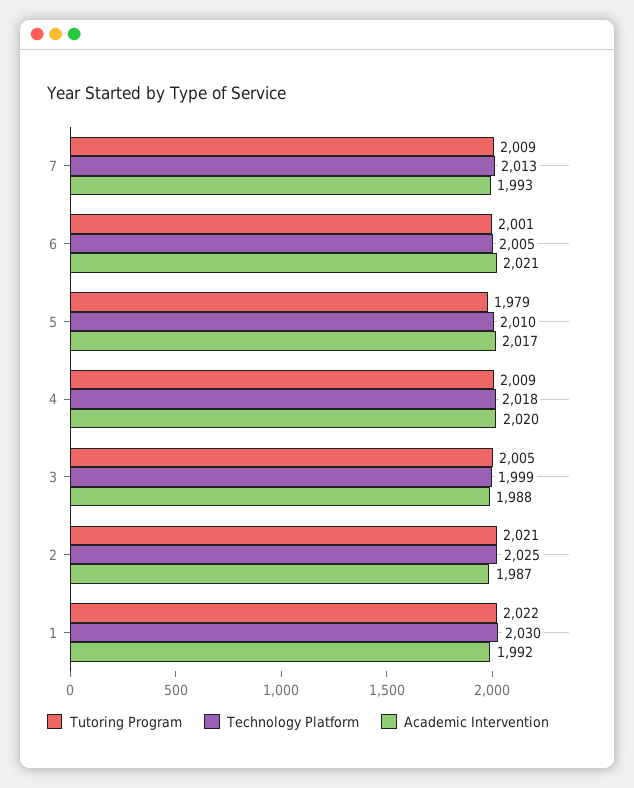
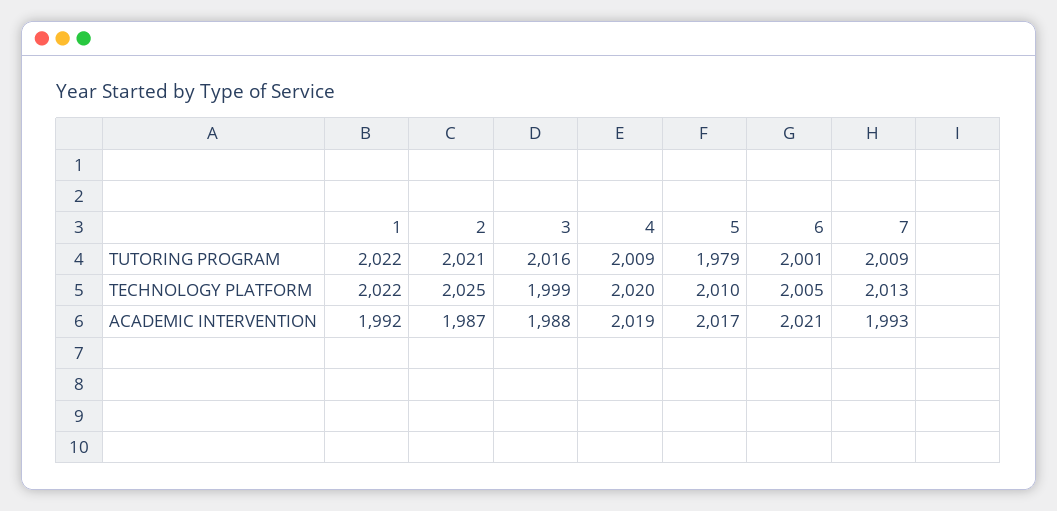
  {
    "Tutoring Program": {
      "7": 2009,
      "6": 2001,
      "5": 1979,
      "4": 2009,
-     "3": 2005,
+     "3": 2016,
      "2": 2021,
      "1": 2022
    },
    "Technology Platform": {
      "7": 2013,
      "6": 2005,
      "5": 2010,
-     "4": 2018,
+     "4": 2020,
      "3": 1999,
      "2": 2025,
-     "1": 2030
+     "1": 2022
    },
    "Academic Intervention": {
      "7": 1993,
      "6": 2021,
      "5": 2017,
-     "4": 2020,
+     "4": 2019,
      "3": 1988,
      "2": 1987,
      "1": 1992
    }
  }

